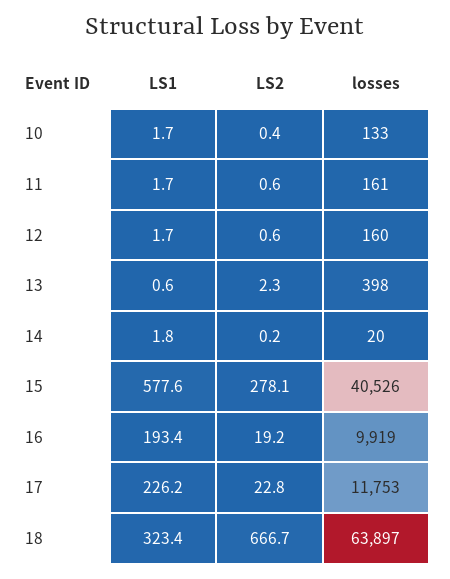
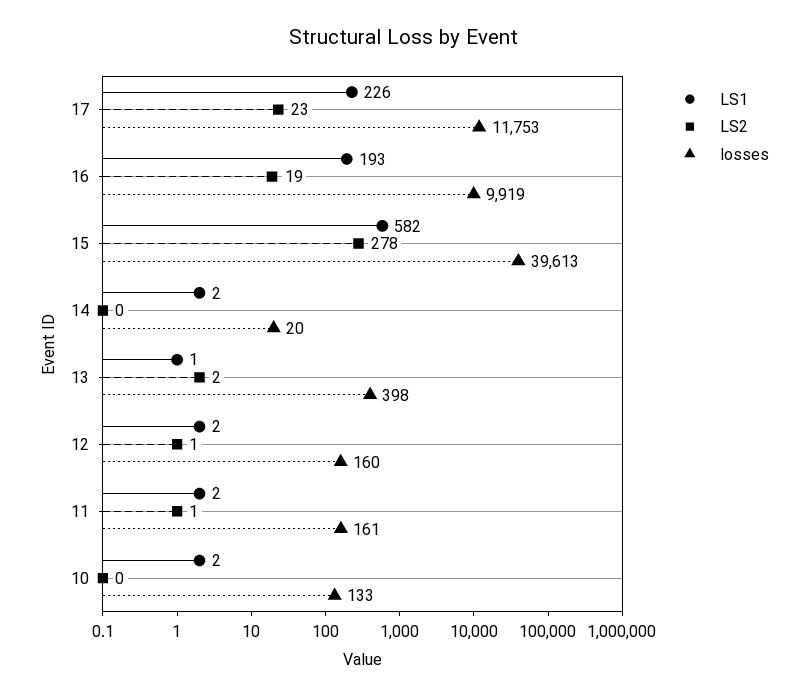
  {
    "LS1": {
      "10": 1.7,
      "11": 1.7,
      "12": 1.7,
      "13": 0.6,
      "14": 1.8,
-     "15": 577.6,
+     "15": 582,
      "16": 193.4,
-     "17": 226.2,
+     "17": 226.2
-     "18": 323.4
    },
    "LS2": {
      "10": 0.4,
      "11": 0.6,
      "12": 0.6,
      "13": 2.3,
      "14": 0.2,
      "15": 278.1,
      "16": 19.2,
-     "17": 22.8,
+     "17": 22.8
-     "18": 666.7
    },
    "losses": {
      "10": 133,
      "11": 161,
      "12": 160,
      "13": 398,
      "14": 20,
-     "15": 40526,
+     "15": 39613,
      "16": 9919,
-     "17": 11753,
+     "17": 11753
-     "18": 63897
    }
  }

